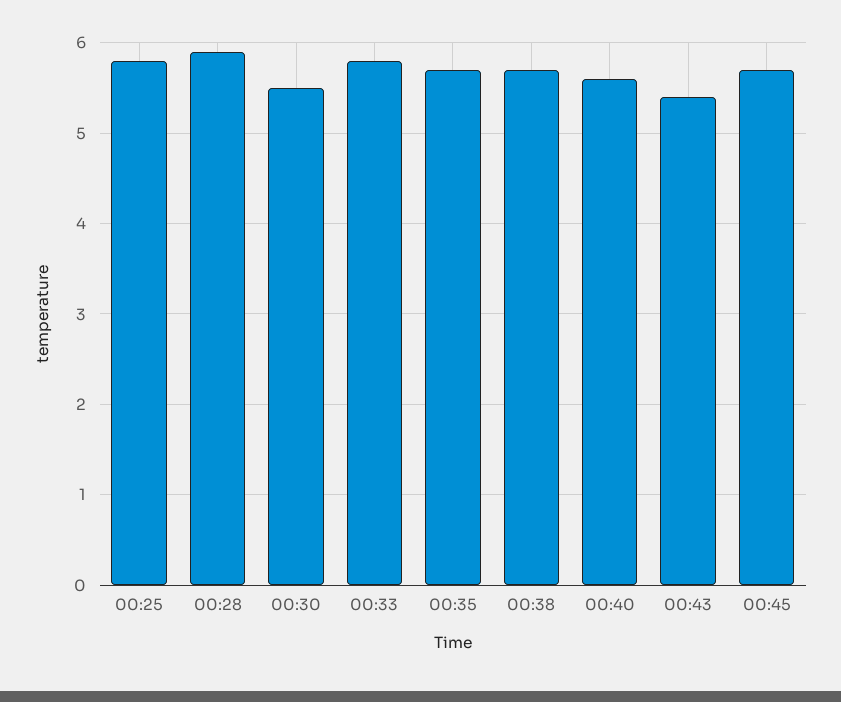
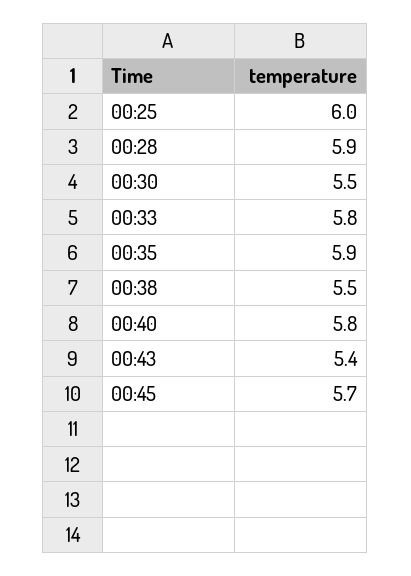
  {
-   "00:25": 5.8,
+   "00:25": 6,
    "00:28": 5.9,
    "00:30": 5.5,
    "00:33": 5.8,
-   "00:35": 5.7,
+   "00:35": 5.9,
-   "00:38": 5.7,
+   "00:38": 5.5,
-   "00:40": 5.6,
+   "00:40": 5.8,
    "00:43": 5.4,
    "00:45": 5.7
  }

